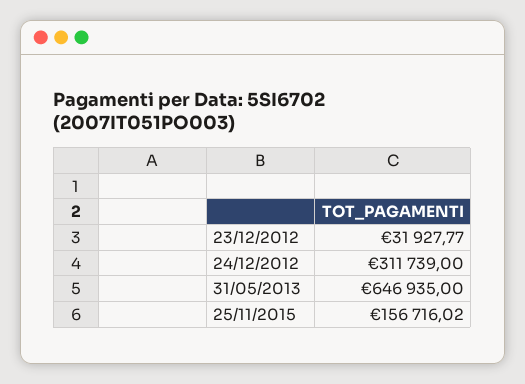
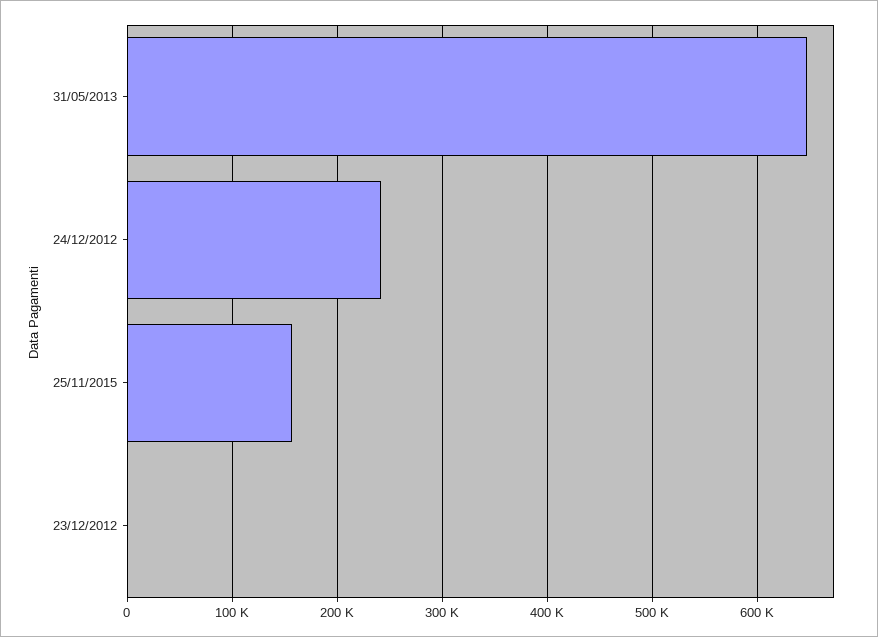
  {
-   "23/12/2012": 31927.77,
+   "23/12/2012": 0,
-   "24/12/2012": 311739,
+   "24/12/2012": 240000,
    "31/05/2013": 646935,
    "25/11/2015": 156716.02
  }

